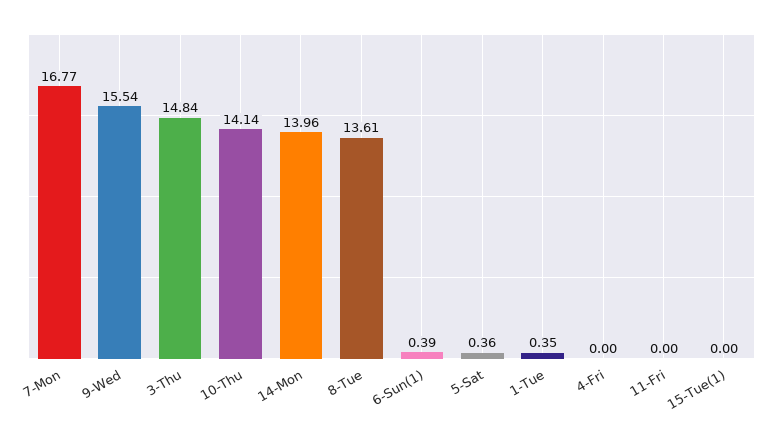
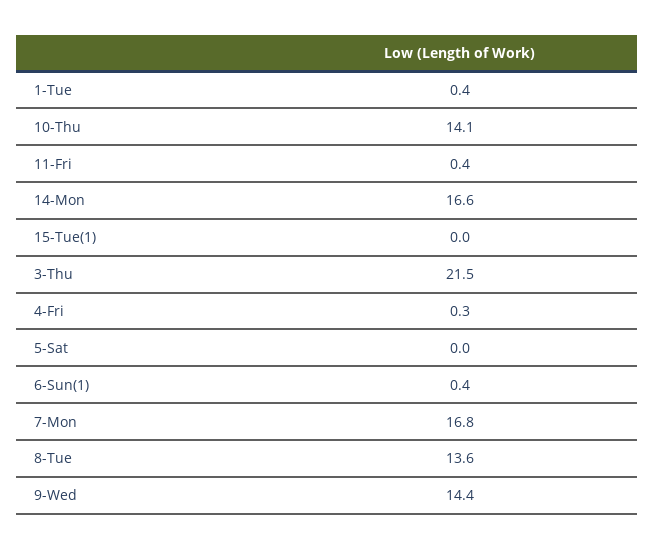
  {
    "7-Mon": 16.77,
-   "9-Wed": 15.54,
+   "9-Wed": 14.4,
-   "3-Thu": 14.84,
+   "3-Thu": 21.5,
    "10-Thu": 14.14,
-   "14-Mon": 13.96,
+   "14-Mon": 16.6,
    "8-Tue": 13.61,
    "6-Sun(1)": 0.39,
-   "5-Sat": 0.36,
+   "5-Sat": 0,
    "1-Tue": 0.35,
-   "4-Fri": 0,
+   "4-Fri": 0.3,
-   "11-Fri": 0,
+   "11-Fri": 0.4,
    "15-Tue(1)": 0
  }

